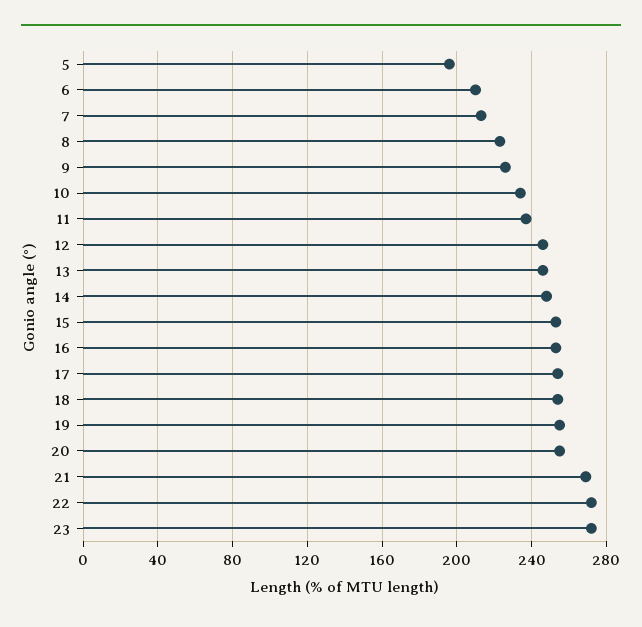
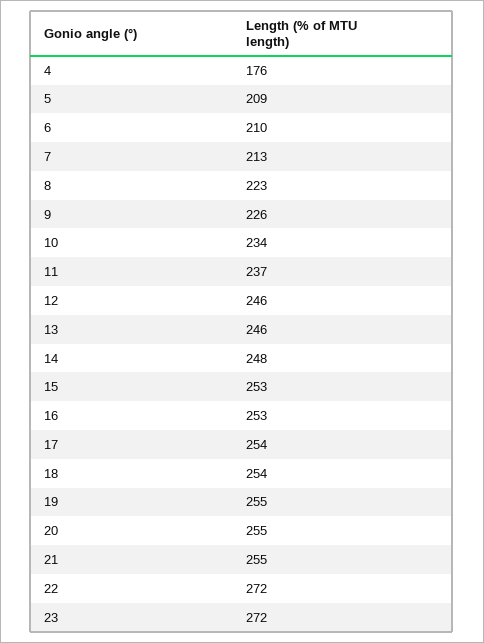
  {
-   "5": 195,
+   "5": 209,
    "6": 210,
    "7": 213,
    "8": 223,
    "9": 226,
    "10": 234,
    "11": 237,
    "12": 246,
    "13": 246,
    "14": 248,
    "15": 253,
    "16": 253,
    "17": 254,
    "18": 254,
    "19": 255,
    "20": 255,
-   "21": 270,
+   "21": 255,
    "22": 272,
-   "23": 272
+   "23": 272,
+   "4": 176
  }

